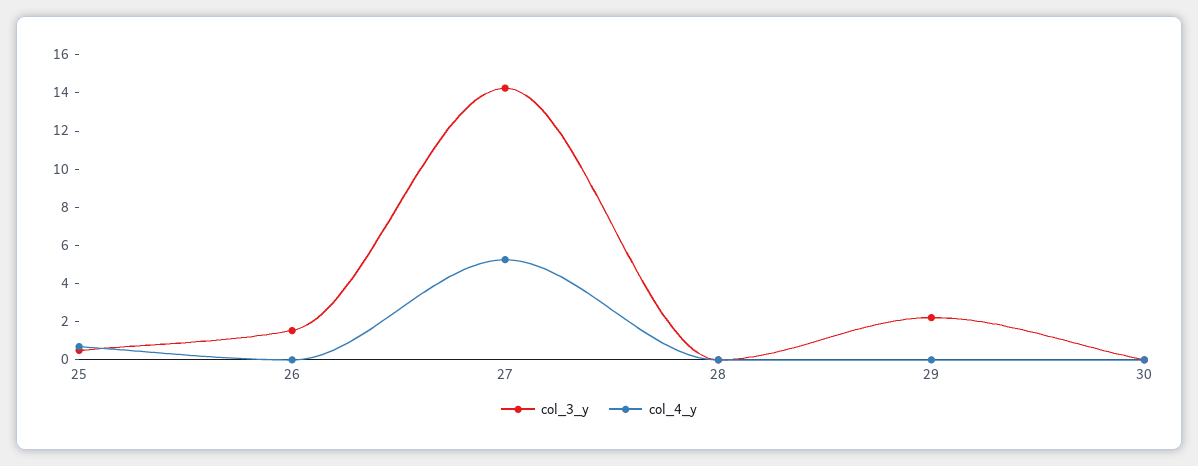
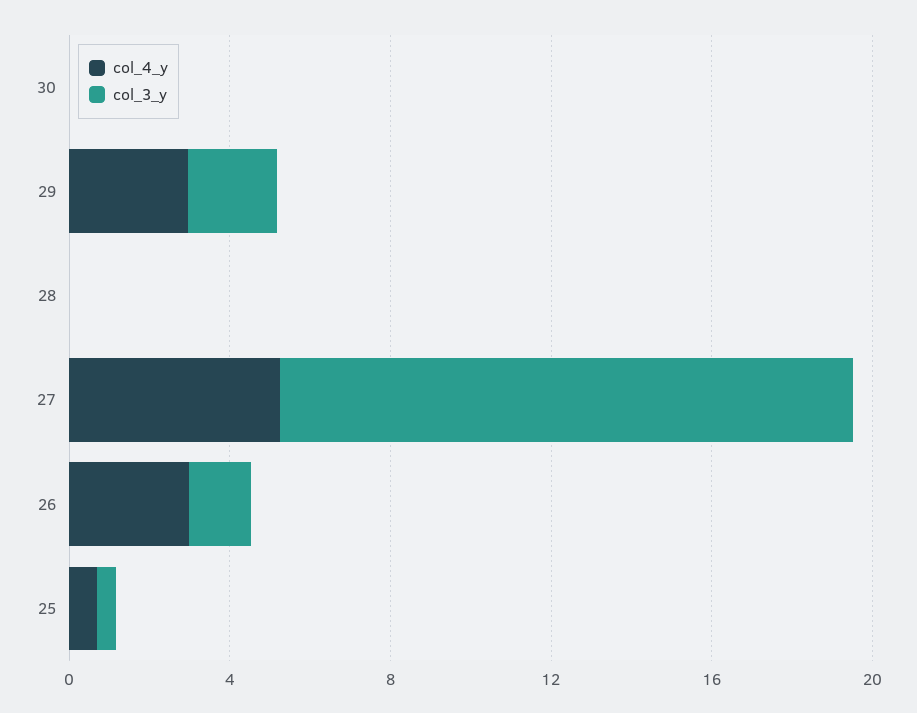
  {
    "col_3_y": {
      "25": 0.5,
      "26": 1.5,
      "27": 14.5,
      "28": 0,
      "29": 2,
      "30": 0
    },
    "col_4_y": {
      "25": 0.5,
-     "26": 0,
+     "26": 3,
      "27": 5.5,
      "28": 0,
-     "29": 0,
+     "29": 3,
      "30": 0
    }
  }

